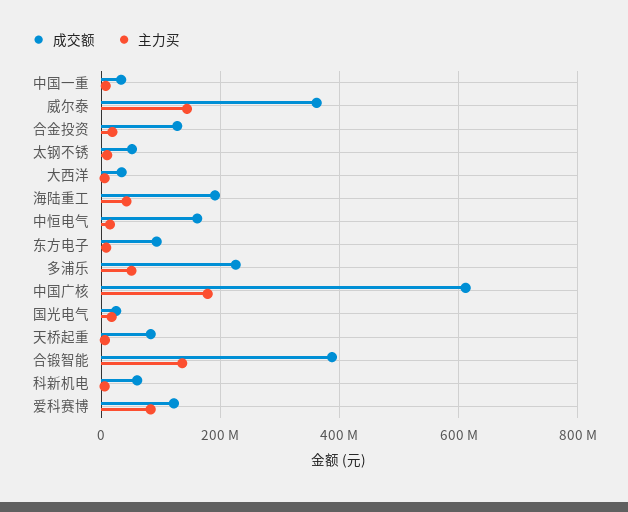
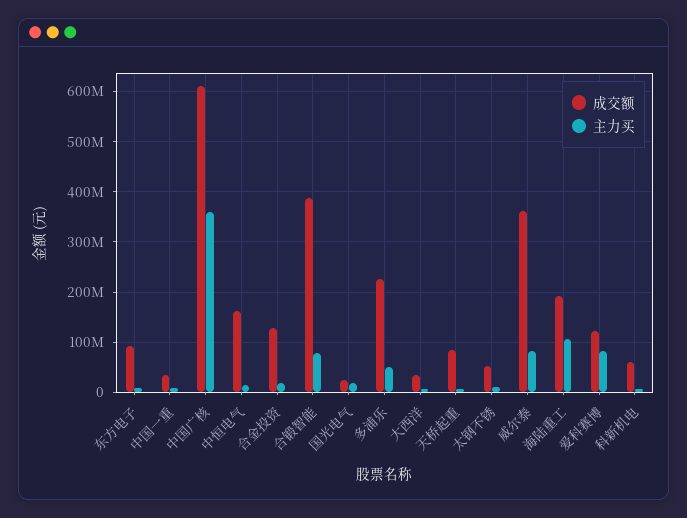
  {
    "成交额": {
      "中国一重": 40000000,
      "威尔泰": 360000000,
      "合金投资": 120000000,
      "太钢不锈": 60000000,
      "大西洋": 40000000,
      "海陆重工": 200000000,
      "中恒电气": 160000000,
      "东方电子": 100000000,
      "多浦乐": 220000000,
      "中国广核": 620000000,
      "国光电气": 20000000,
      "天桥起重": 80000000,
      "合锻智能": 380000000,
      "科新机电": 60000000,
      "爱科赛博": 120000000
    },
    "主力买": {
      "中国一重": 0,
-     "威尔泰": 140000000,
+     "威尔泰": 80000000,
      "合金投资": 20000000,
      "太钢不锈": 20000000,
      "大西洋": 0,
-     "海陆重工": 40000000,
+     "海陆重工": 100000000,
      "中恒电气": 20000000,
      "东方电子": 0,
      "多浦乐": 60000000,
-     "中国广核": 180000000,
+     "中国广核": 360000000,
      "国光电气": 20000000,
      "天桥起重": 0,
-     "合锻智能": 140000000,
+     "合锻智能": 80000000,
      "科新机电": 0,
      "爱科赛博": 80000000
    }
  }

